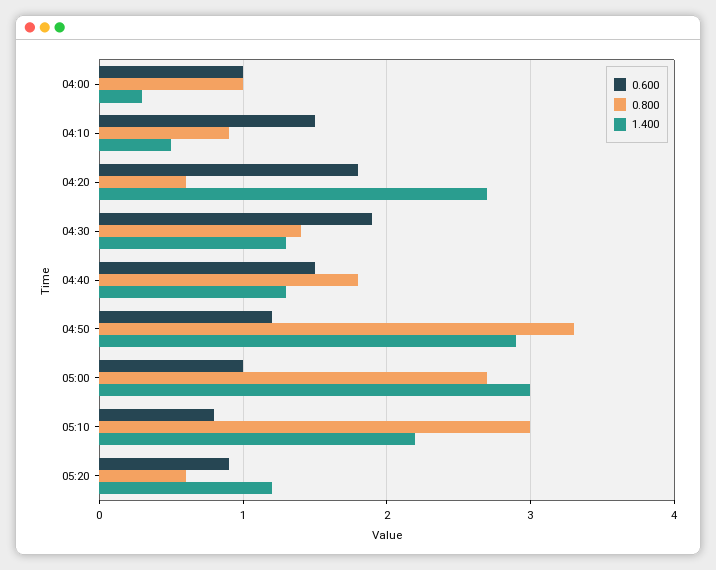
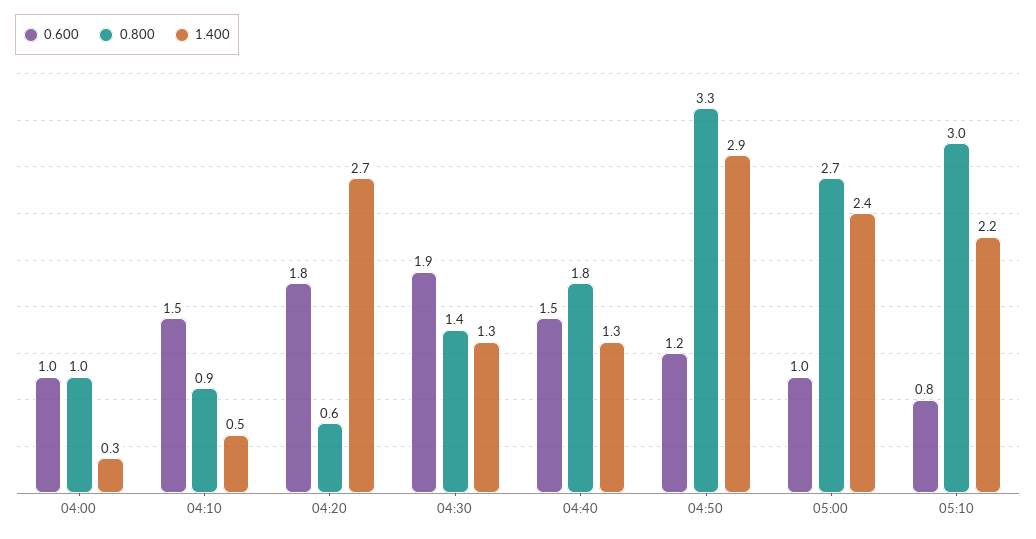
  {
    "0.600": {
      "04:00": 1,
      "04:10": 1.5,
      "04:20": 1.8,
      "04:30": 1.9,
      "04:40": 1.5,
      "04:50": 1.2,
      "05:00": 1,
-     "05:10": 0.8,
+     "05:10": 0.8
-     "05:20": 0.9
    },
    "0.800": {
      "04:00": 1,
      "04:10": 0.9,
      "04:20": 0.6,
      "04:30": 1.4,
      "04:40": 1.8,
      "04:50": 3.3,
      "05:00": 2.7,
-     "05:10": 3,
+     "05:10": 3
-     "05:20": 0.6
    },
    "1.400": {
      "04:00": 0.3,
      "04:10": 0.5,
      "04:20": 2.7,
      "04:30": 1.3,
      "04:40": 1.3,
      "04:50": 2.9,
-     "05:00": 3,
+     "05:00": 2.4,
-     "05:10": 2.2,
+     "05:10": 2.2
-     "05:20": 1.2
    }
  }

